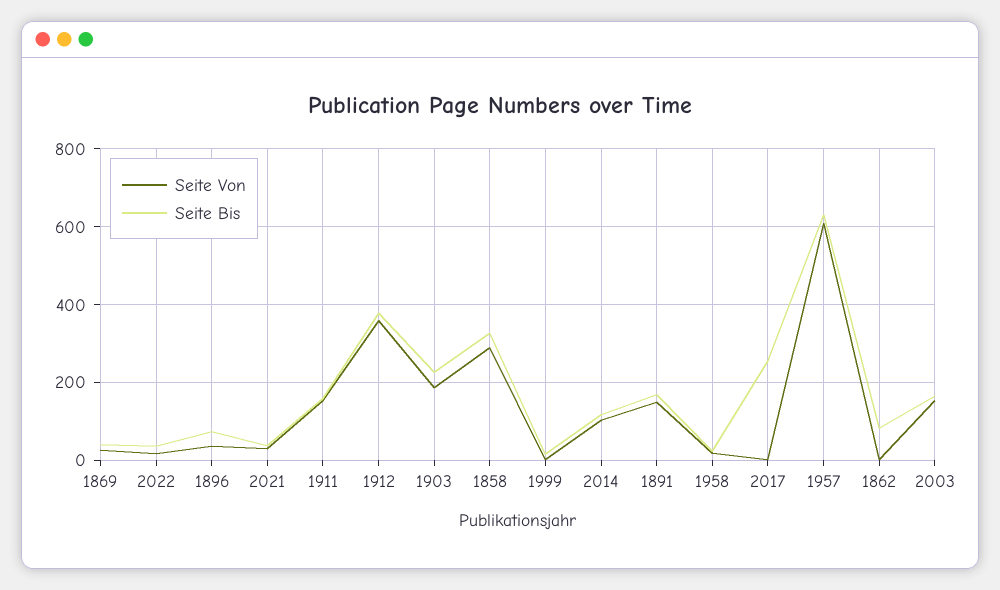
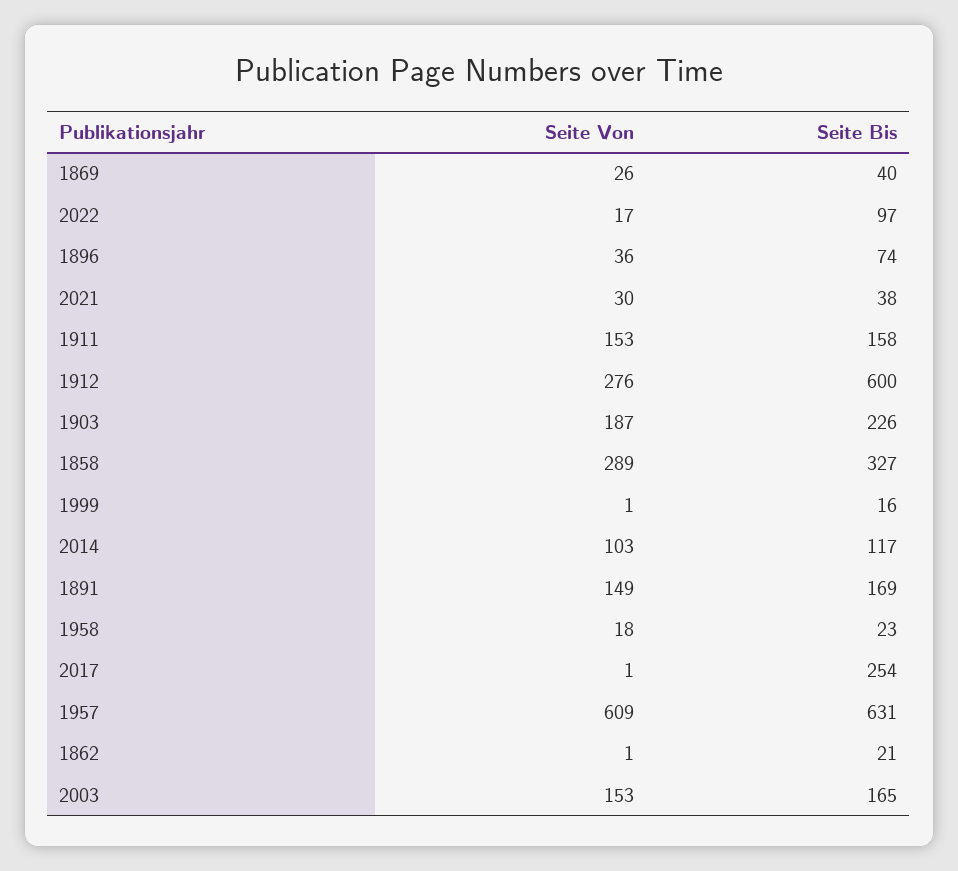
  {
    "Seite Von": {
      "1869": 26,
      "2022": 17,
      "1896": 36,
      "2021": 30,
      "1911": 153,
-     "1912": 360,
+     "1912": 276,
      "1903": 187,
      "1858": 289,
      "1999": 1,
      "2014": 103,
      "1891": 149,
      "1958": 18,
      "2017": 1,
      "1957": 609,
      "1862": 1,
      "2003": 153
    },
    "Seite Bis": {
      "1869": 40,
-     "2022": 40,
+     "2022": 97,
      "1896": 74,
      "2021": 38,
      "1911": 158,
-     "1912": 380,
+     "1912": 600,
      "1903": 226,
      "1858": 327,
      "1999": 16,
      "2014": 117,
      "1891": 169,
      "1958": 23,
      "2017": 254,
      "1957": 631,
-     "1862": 80,
+     "1862": 21,
      "2003": 165
    }
  }

